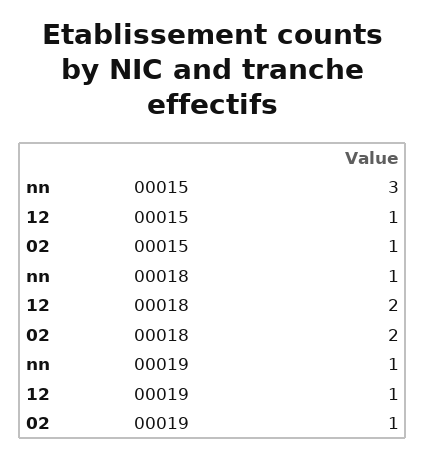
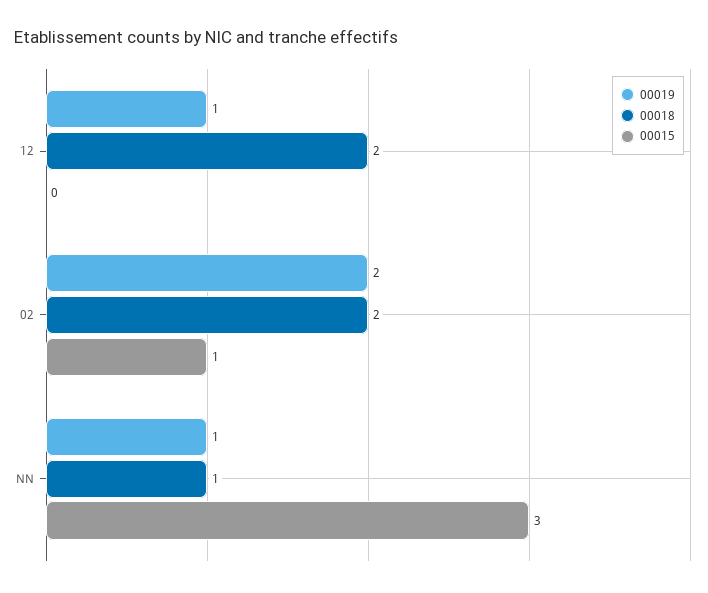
  {
    "00015": {
      "nn": 3,
-     "12": 1,
+     "12": 0,
      "02": 1
    },
    "00018": {
      "nn": 1,
      "12": 2,
      "02": 2
    },
    "00019": {
      "nn": 1,
      "12": 1,
-     "02": 1
+     "02": 2
    }
  }

